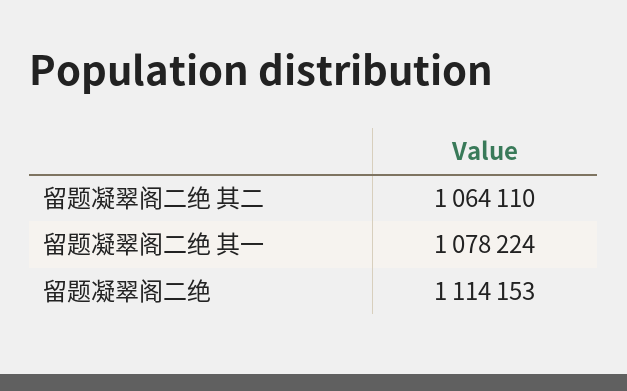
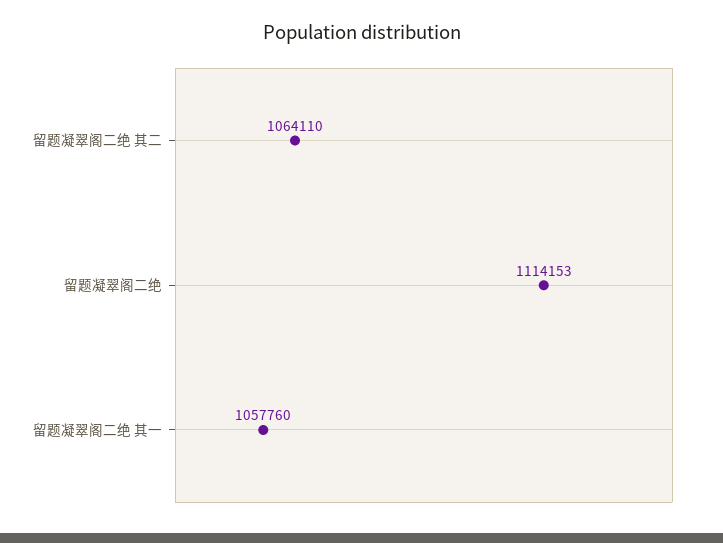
  {
    "留题凝翠阁二绝 其二": 1064110,
-   "留题凝翠阁二绝 其一": 1078224,
+   "留题凝翠阁二绝 其一": 1057760,
    "留题凝翠阁二绝": 1114153
  }

